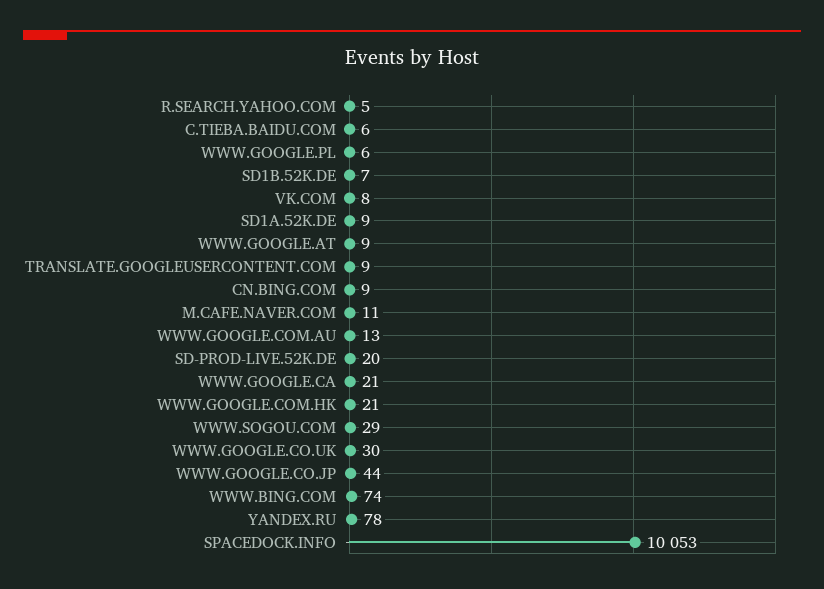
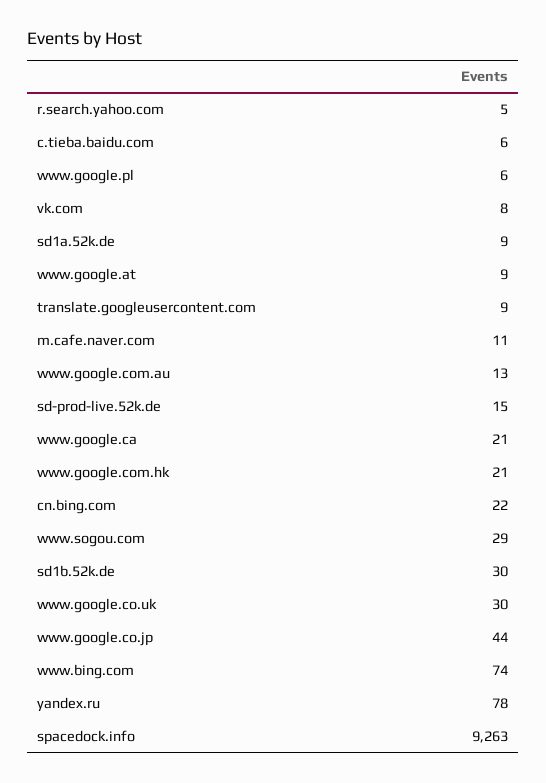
  {
    "R.SEARCH.YAHOO.COM": 5,
    "C.TIEBA.BAIDU.COM": 6,
    "WWW.GOOGLE.PL": 6,
-   "SD1B.52K.DE": 7,
+   "SD1B.52K.DE": 30,
    "VK.COM": 8,
    "SD1A.52K.DE": 9,
    "WWW.GOOGLE.AT": 9,
    "TRANSLATE.GOOGLEUSERCONTENT.COM": 9,
-   "CN.BING.COM": 9,
+   "CN.BING.COM": 22,
    "M.CAFE.NAVER.COM": 11,
    "WWW.GOOGLE.COM.AU": 13,
-   "SD-PROD-LIVE.52K.DE": 20,
+   "SD-PROD-LIVE.52K.DE": 15,
    "WWW.GOOGLE.CA": 21,
    "WWW.GOOGLE.COM.HK": 21,
    "WWW.SOGOU.COM": 29,
    "WWW.GOOGLE.CO.UK": 30,
    "WWW.GOOGLE.CO.JP": 44,
    "WWW.BING.COM": 74,
    "YANDEX.RU": 78,
-   "SPACEDOCK.INFO": 10053
+   "SPACEDOCK.INFO": 9263
  }

